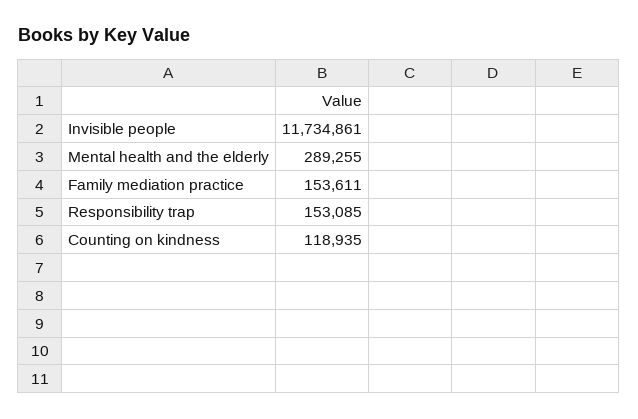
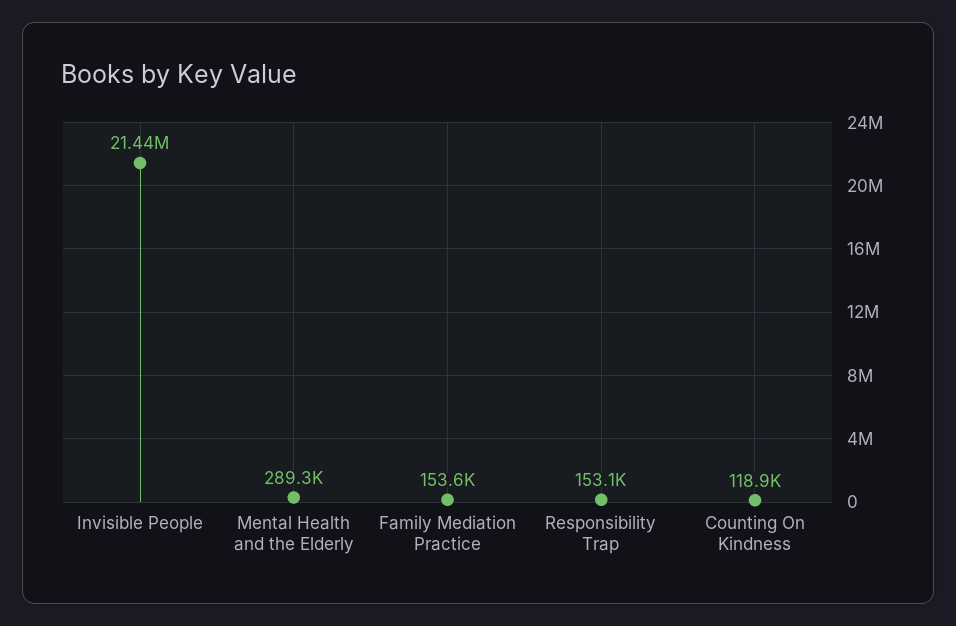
  {
-   "Invisible people": 11734861,
+   "Invisible people": 21440000,
    "Mental health and the elderly": 289255,
    "Family mediation practice": 153611,
    "Responsibility trap": 153085,
    "Counting on kindness": 118935
  }

